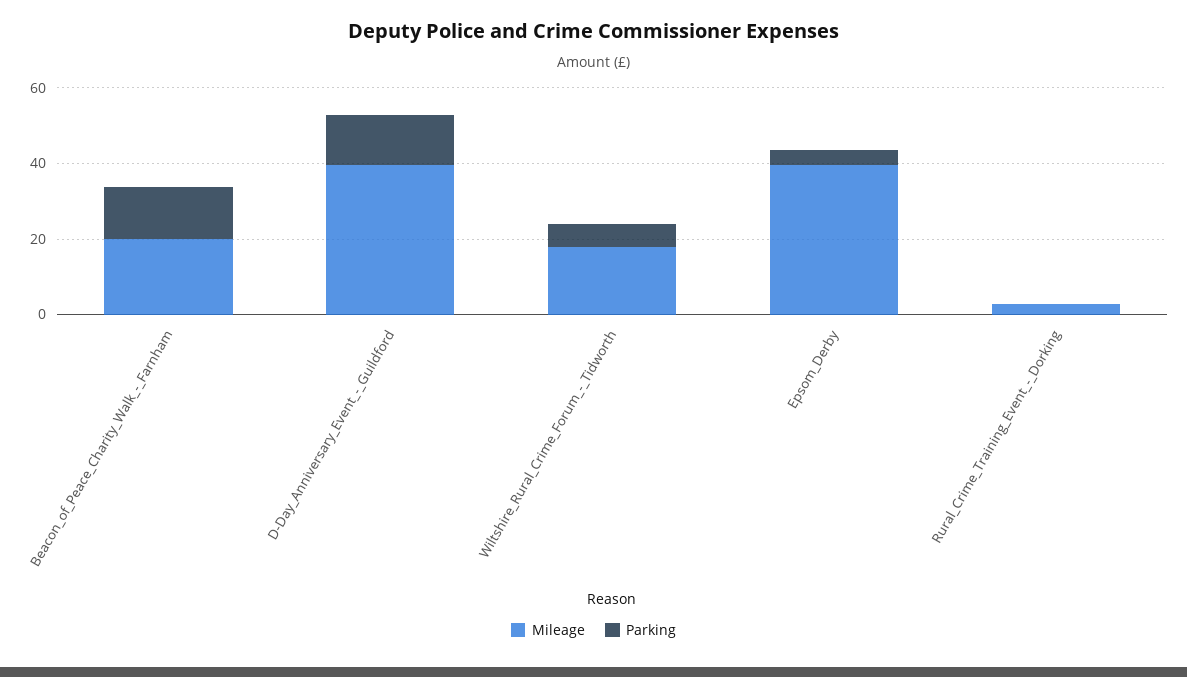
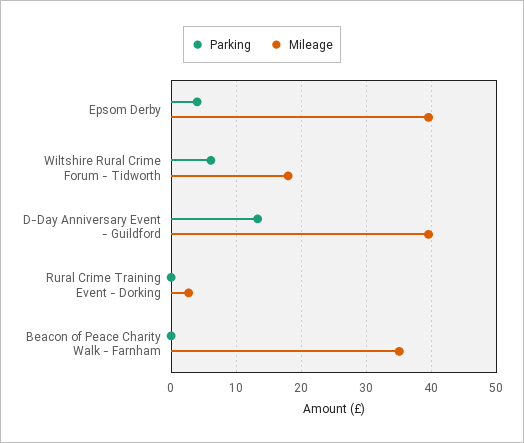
  {
    "Mileage": {
-     "Beacon_of_Peace_Charity_Walk_-_Farnham": 20,
+     "Beacon_of_Peace_Charity_Walk_-_Farnham": 35,
      "D-Day_Anniversary_Event_-_Guildford": 40,
      "Wiltshire_Rural_Crime_Forum_-_Tidworth": 18,
      "Epsom_Derby": 40,
      "Rural_Crime_Training_Event_-_Dorking": 3
    },
    "Parking": {
-     "Beacon_of_Peace_Charity_Walk_-_Farnham": 15,
+     "Beacon_of_Peace_Charity_Walk_-_Farnham": 0,
      "D-Day_Anniversary_Event_-_Guildford": 13,
      "Wiltshire_Rural_Crime_Forum_-_Tidworth": 6,
      "Epsom_Derby": 4,
      "Rural_Crime_Training_Event_-_Dorking": 0
    }
  }

